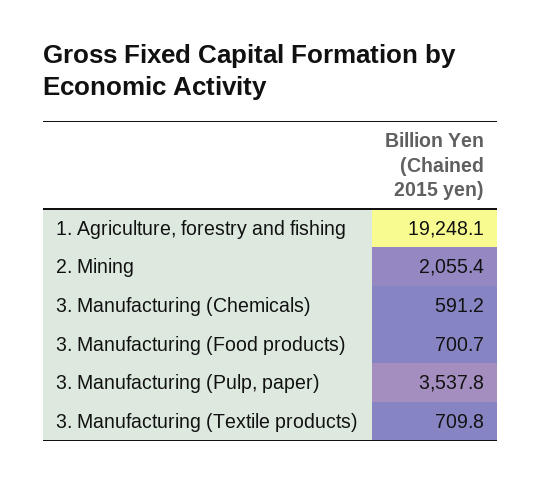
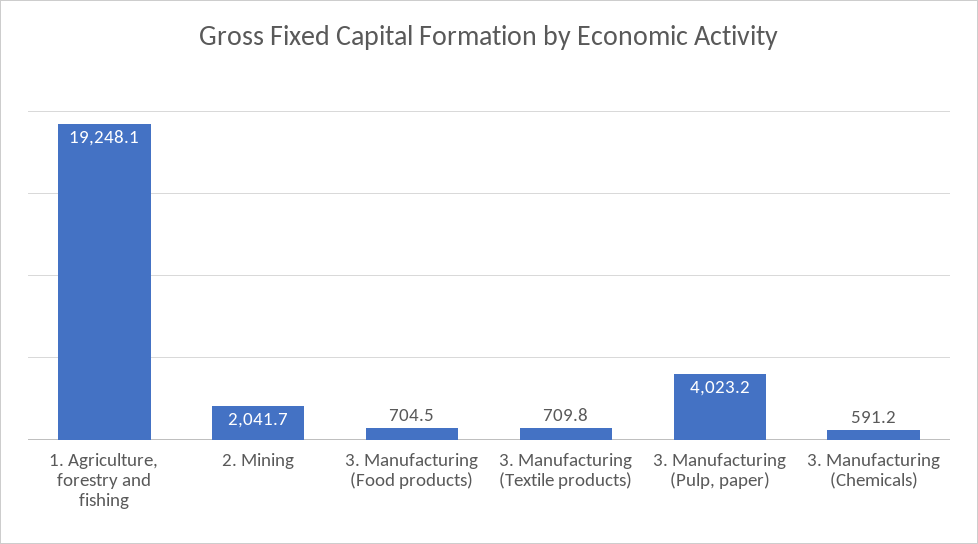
  {
    "1. Agriculture, forestry and fishing": 19248.1,
-   "2. Mining": 2055.4,
+   "2. Mining": 2041.7,
    "3. Manufacturing (Chemicals)": 591.2,
-   "3. Manufacturing (Food products)": 700.7,
+   "3. Manufacturing (Food products)": 704.5,
-   "3. Manufacturing (Pulp, paper)": 3537.8,
+   "3. Manufacturing (Pulp, paper)": 4023.2,
    "3. Manufacturing (Textile products)": 709.8
  }

